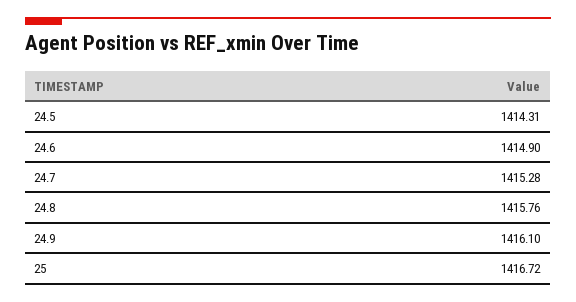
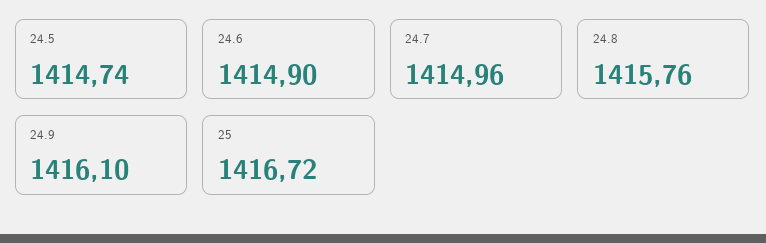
  {
-   "24.5": 1414.31,
+   "24.5": 1414.74,
    "24.6": 1414.9,
-   "24.7": 1415.28,
+   "24.7": 1414.96,
    "24.8": 1415.76,
    "24.9": 1416.1,
    "25": 1416.72
  }

